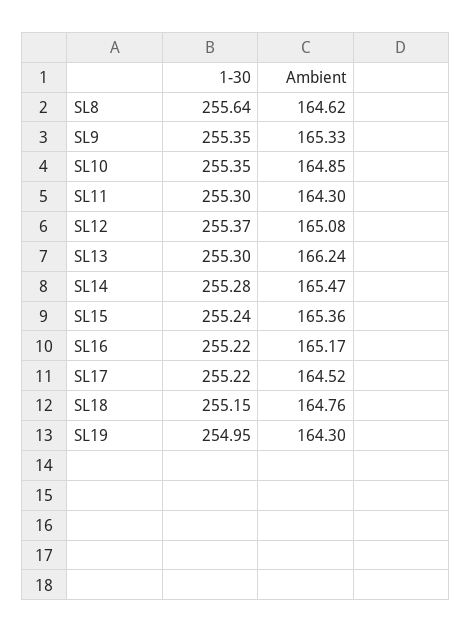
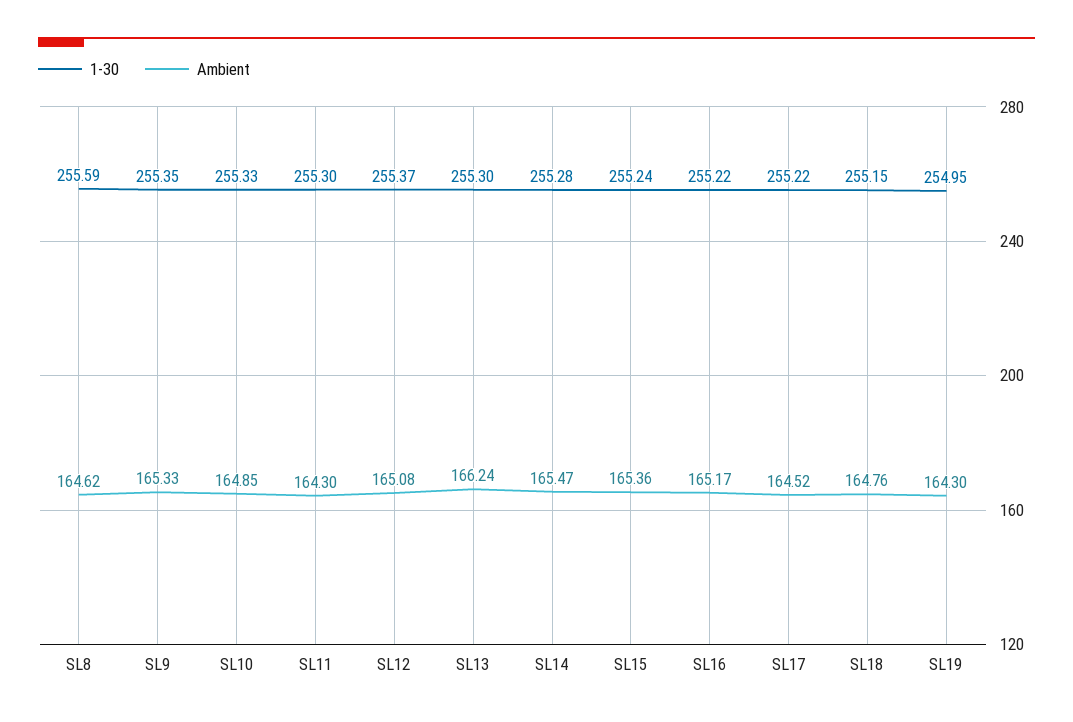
  {
    "1-30": {
-     "SL8": 255.64,
+     "SL8": 255.59,
      "SL9": 255.35,
-     "SL10": 255.35,
+     "SL10": 255.33,
      "SL11": 255.3,
      "SL12": 255.37,
      "SL13": 255.3,
      "SL14": 255.28,
      "SL15": 255.24,
      "SL16": 255.22,
      "SL17": 255.22,
      "SL18": 255.15,
      "SL19": 254.95
    },
    "Ambient": {
      "SL8": 164.62,
      "SL9": 165.33,
      "SL10": 164.85,
      "SL11": 164.3,
      "SL12": 165.08,
      "SL13": 166.24,
      "SL14": 165.47,
      "SL15": 165.36,
      "SL16": 165.17,
      "SL17": 164.52,
      "SL18": 164.76,
      "SL19": 164.3
    }
  }

